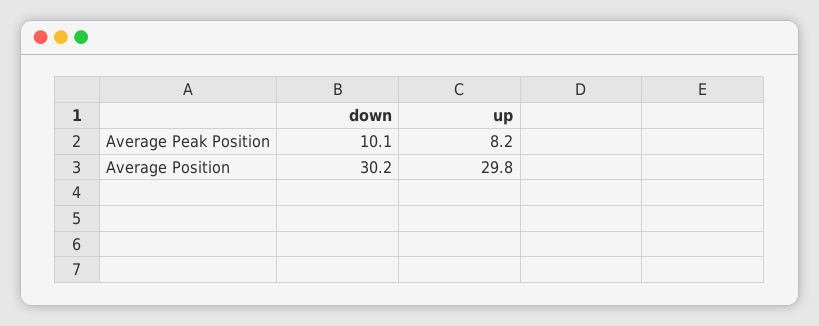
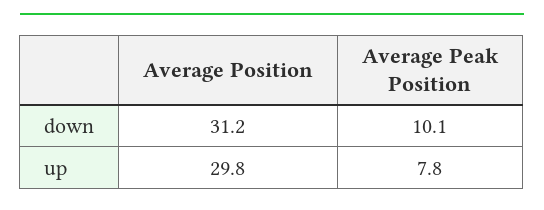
  {
    "down": {
      "Average Peak Position": 10.1,
-     "Average Position": 30.2
+     "Average Position": 31.2
    },
    "up": {
-     "Average Peak Position": 8.2,
+     "Average Peak Position": 7.8,
      "Average Position": 29.8
    }
  }

